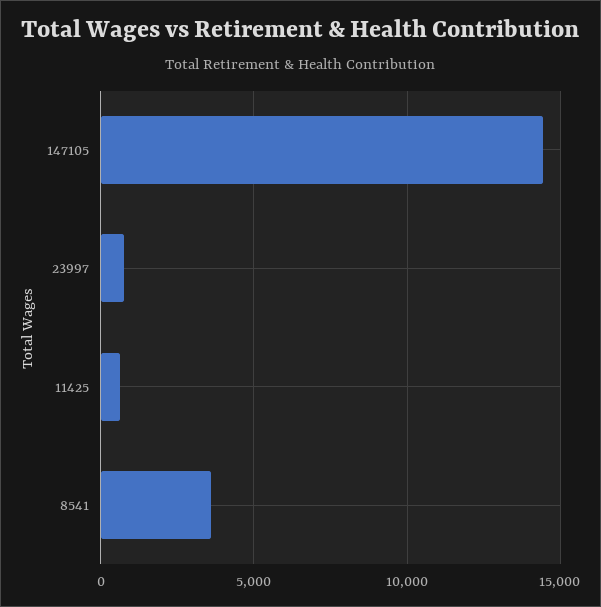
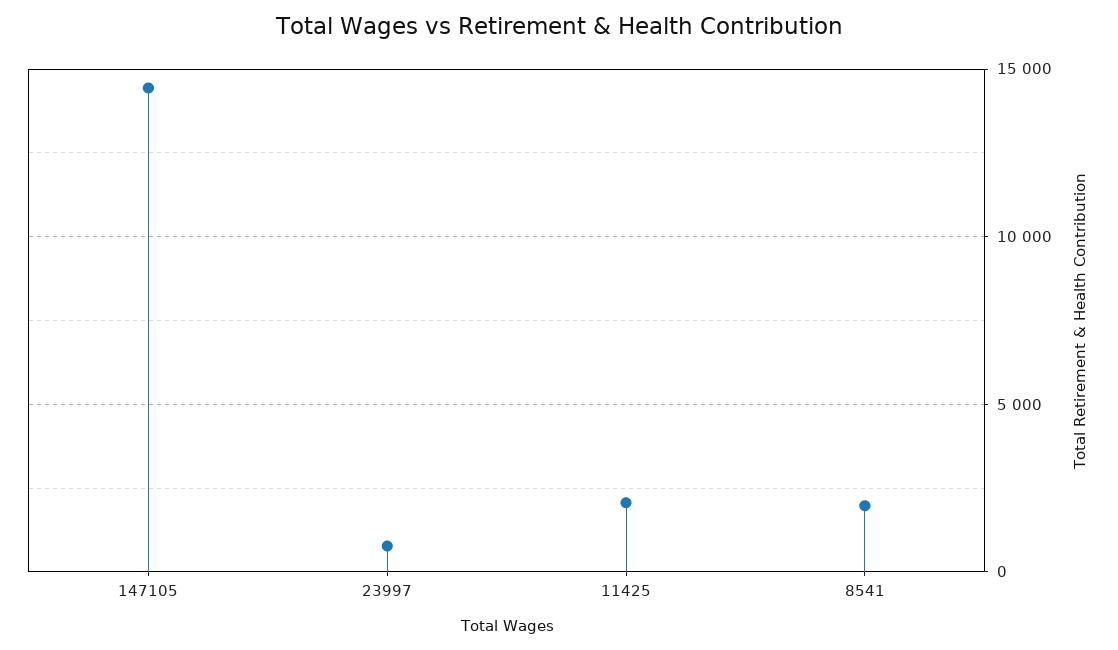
  {
    "147105": 14500,
    "23997": 1000,
-   "11425": 500,
+   "11425": 2000,
-   "8541": 3500
+   "8541": 2000
  }

